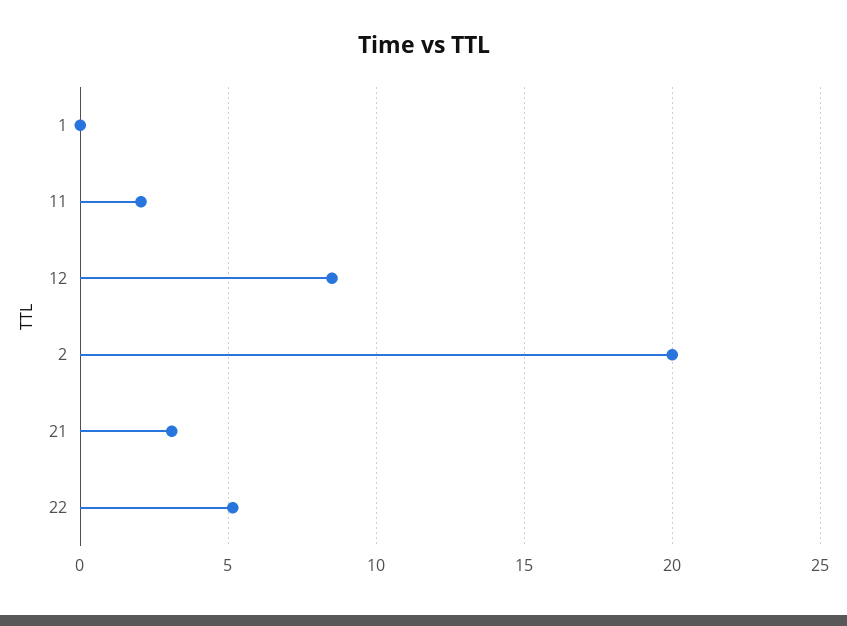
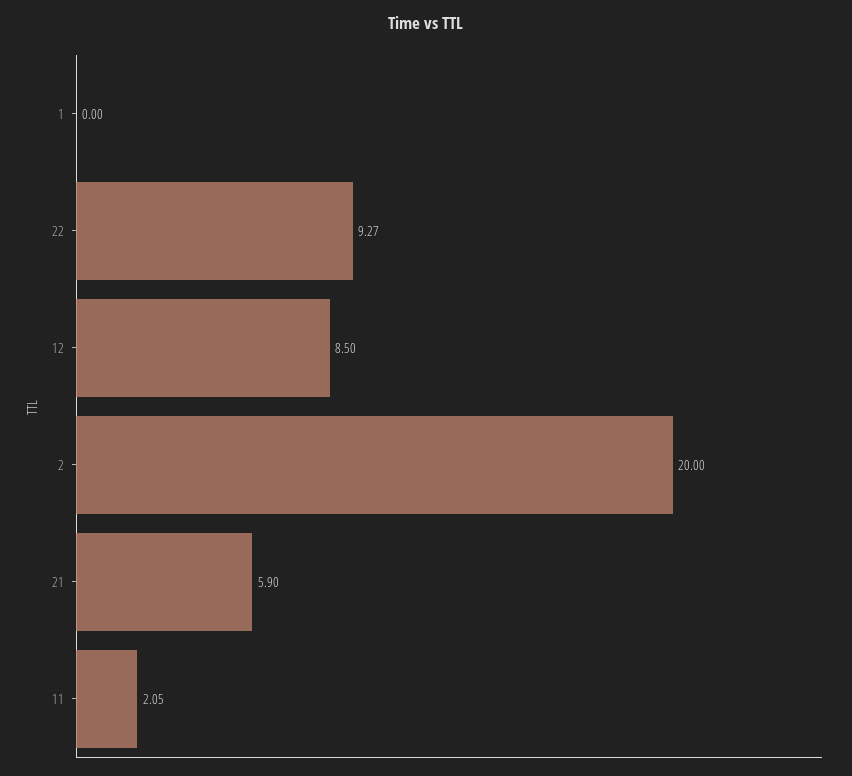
  {
    "1": 0,
    "11": 2.05,
    "12": 8.5,
    "2": 20,
-   "21": 3,
+   "21": 5.9,
-   "22": 5
+   "22": 9.27
  }

